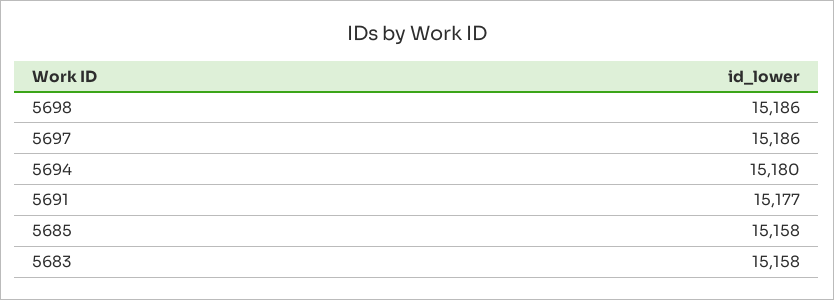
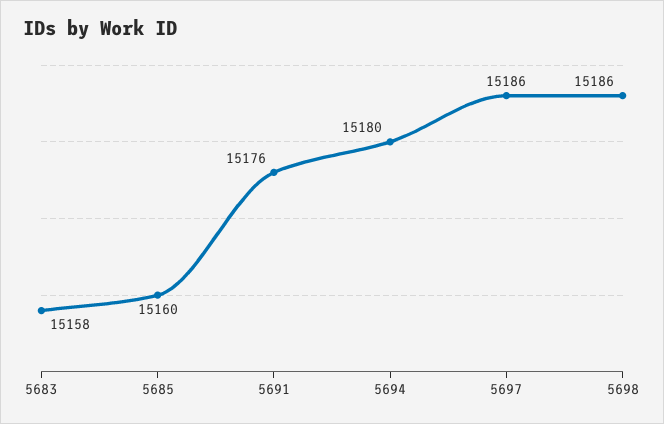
  {
    "5698": 15186,
    "5697": 15186,
    "5694": 15180,
-   "5691": 15177,
+   "5691": 15176,
-   "5685": 15158,
+   "5685": 15160,
    "5683": 15158
  }

